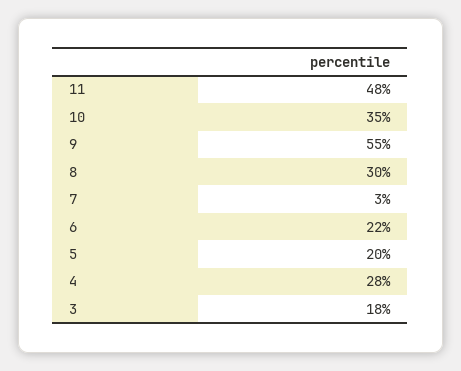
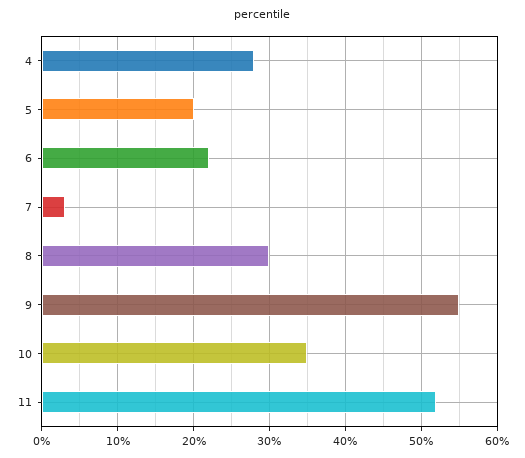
  {
-   "11": 48,
+   "11": 52,
    "10": 35,
    "9": 55,
    "8": 30,
    "7": 3,
    "6": 22,
    "5": 20,
-   "4": 28,
+   "4": 28
-   "3": 18
  }

